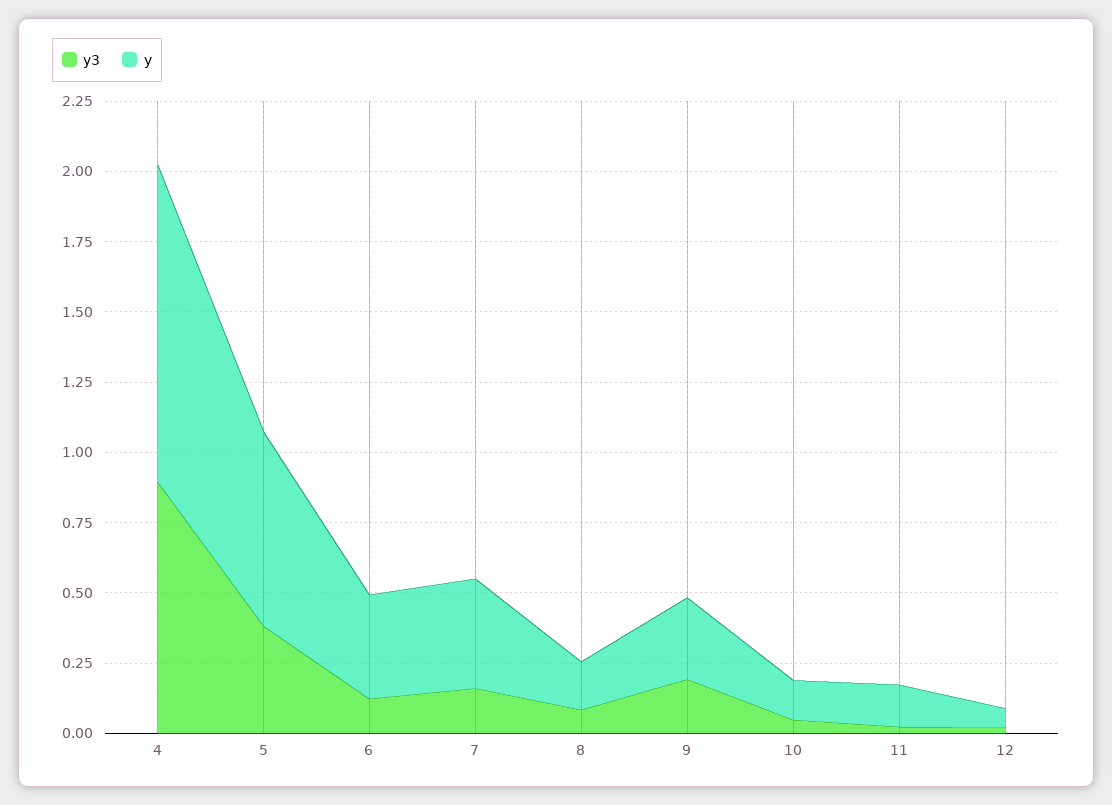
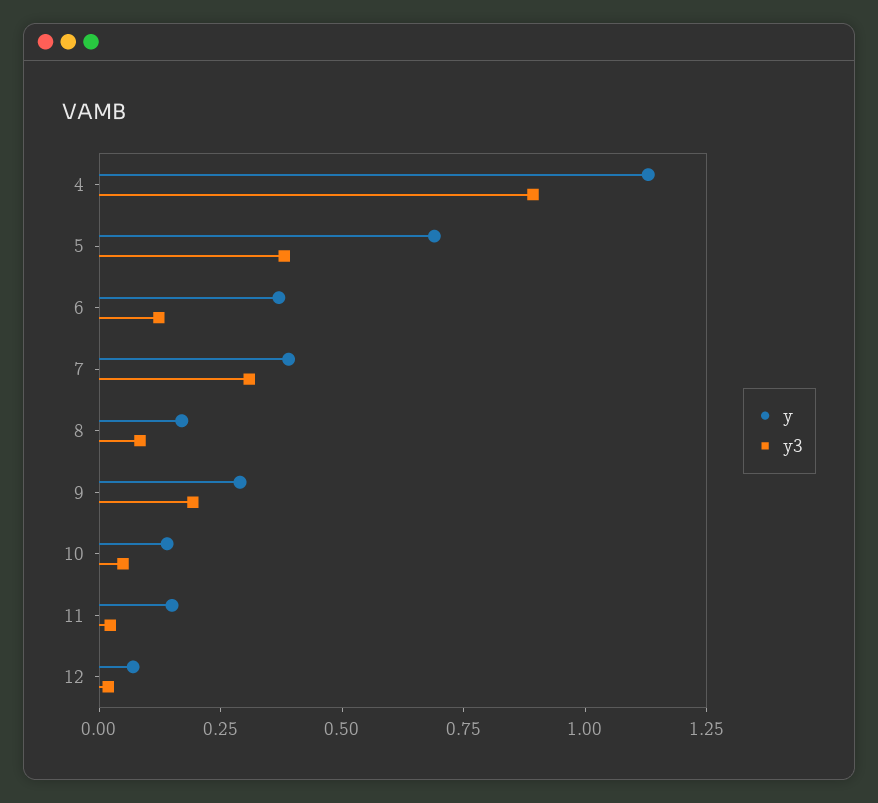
  {
    "y3": {
      "4": 0.9,
      "5": 0.4,
      "6": 0.1,
-     "7": 0.15,
+     "7": 0.3,
      "8": 0.1,
      "9": 0.2,
      "10": 0.05,
      "11": 0,
      "12": 0
    },
    "y": {
      "4": 1.15,
      "5": 0.7,
      "6": 0.35,
      "7": 0.4,
      "8": 0.15,
      "9": 0.3,
      "10": 0.15,
      "11": 0.15,
      "12": 0.05
    }
  }

